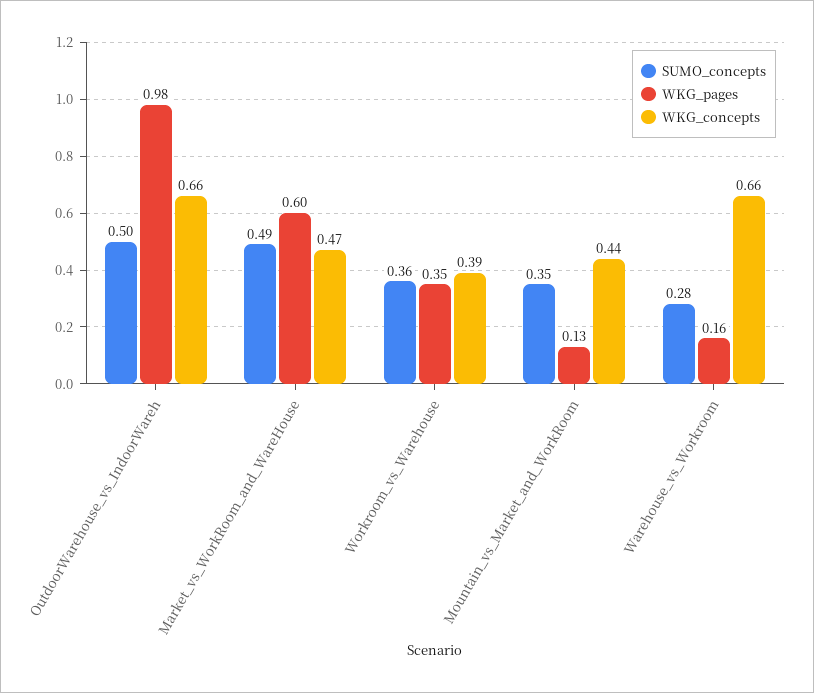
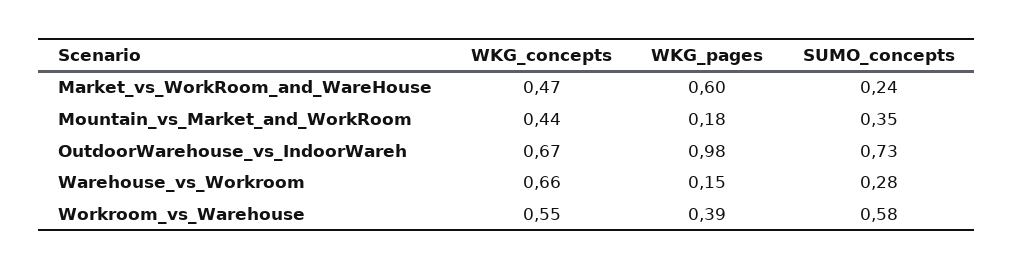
  {
    "SUMO_concepts": {
-     "OutdoorWarehouse_vs_IndoorWareh": 0.5,
+     "OutdoorWarehouse_vs_IndoorWareh": 0.73,
-     "Market_vs_WorkRoom_and_WareHouse": 0.49,
+     "Market_vs_WorkRoom_and_WareHouse": 0.24,
-     "Workroom_vs_Warehouse": 0.36,
+     "Workroom_vs_Warehouse": 0.58,
      "Mountain_vs_Market_and_WorkRoom": 0.35,
      "Warehouse_vs_Workroom": 0.28
    },
    "WKG_pages": {
      "OutdoorWarehouse_vs_IndoorWareh": 0.98,
      "Market_vs_WorkRoom_and_WareHouse": 0.6,
-     "Workroom_vs_Warehouse": 0.35,
+     "Workroom_vs_Warehouse": 0.39,
-     "Mountain_vs_Market_and_WorkRoom": 0.13,
+     "Mountain_vs_Market_and_WorkRoom": 0.18,
-     "Warehouse_vs_Workroom": 0.16
+     "Warehouse_vs_Workroom": 0.15
    },
    "WKG_concepts": {
-     "OutdoorWarehouse_vs_IndoorWareh": 0.66,
+     "OutdoorWarehouse_vs_IndoorWareh": 0.67,
      "Market_vs_WorkRoom_and_WareHouse": 0.47,
-     "Workroom_vs_Warehouse": 0.39,
+     "Workroom_vs_Warehouse": 0.55,
      "Mountain_vs_Market_and_WorkRoom": 0.44,
      "Warehouse_vs_Workroom": 0.66
    }
  }

